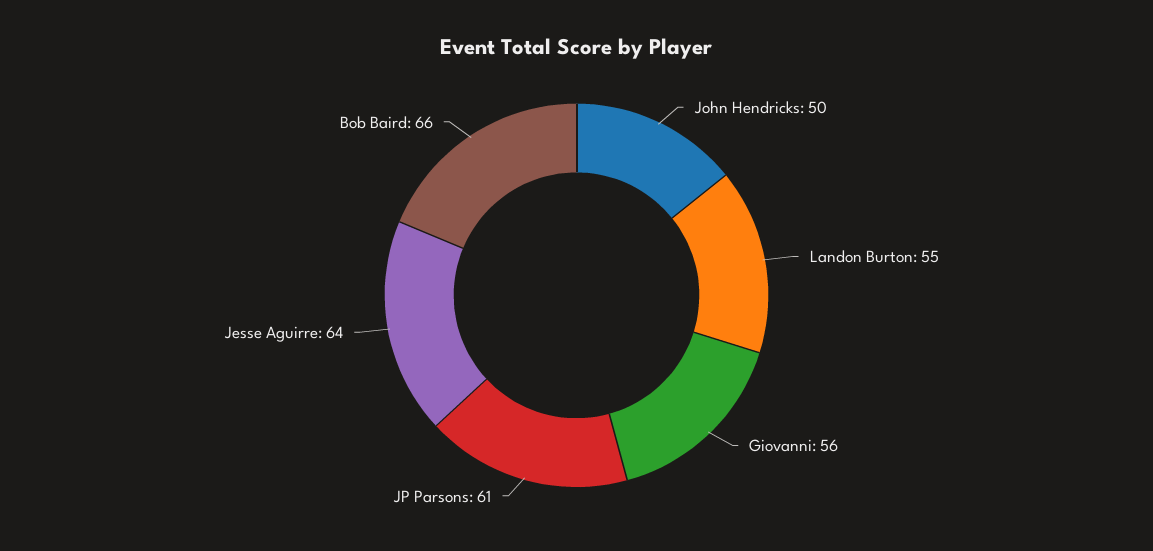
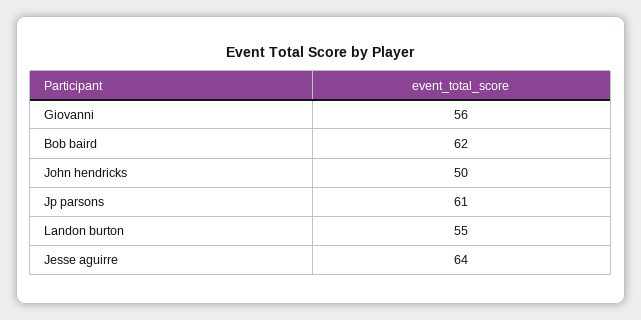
  {
    "John Hendricks": 50,
    "Landon Burton": 55,
    "Giovanni": 56,
    "JP Parsons": 61,
    "Jesse Aguirre": 64,
-   "Bob Baird": 66
+   "Bob Baird": 62
  }

